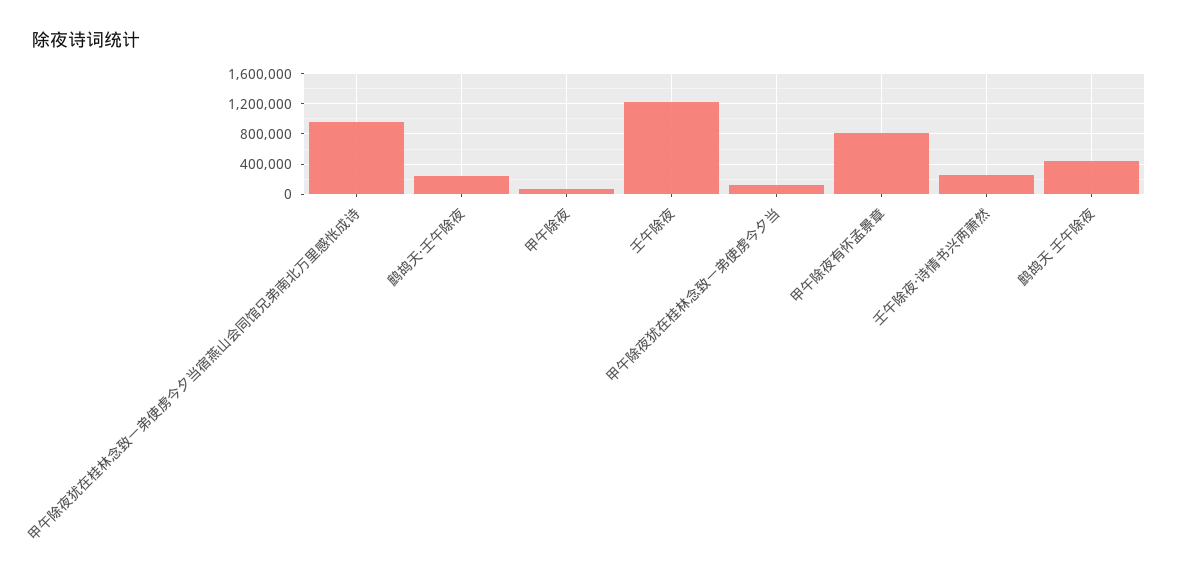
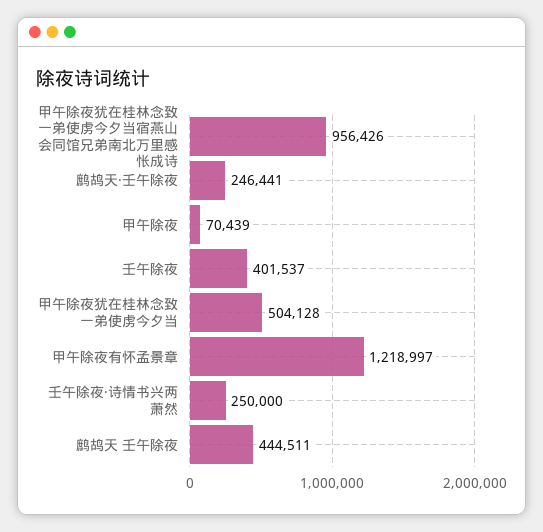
  {
    "甲午除夜犹在桂林念致一弟使虏今夕当宿燕山会同馆兄弟南北万里感怅成诗": 956426,
    "鹧鸪天·壬午除夜": 246441,
    "甲午除夜": 70439,
-   "壬午除夜": 1200000,
+   "壬午除夜": 401537,
-   "甲午除夜犹在桂林念致一弟使虏今夕当": 100000,
+   "甲午除夜犹在桂林念致一弟使虏今夕当": 504128,
-   "甲午除夜有怀孟景章": 800000,
+   "甲午除夜有怀孟景章": 1218997,
    "壬午除夜·诗情书兴两萧然": 250000,
    "鹧鸪天 壬午除夜": 444511
  }

